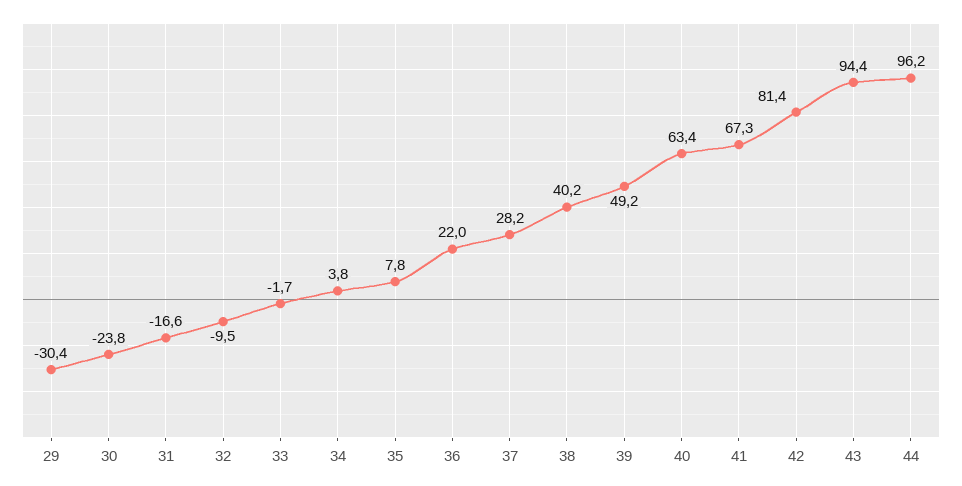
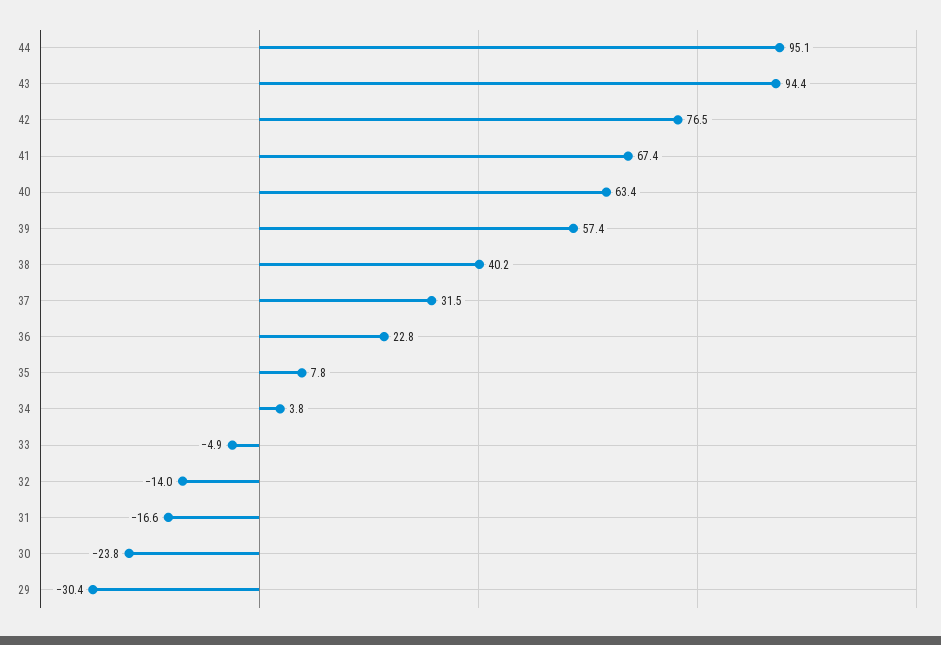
  {
    "29": -30.4,
    "30": -23.8,
    "31": -16.6,
-   "32": -9.5,
+   "32": -14,
-   "33": -1.7,
+   "33": -4.9,
    "34": 3.8,
    "35": 7.8,
-   "36": 22,
+   "36": 22.8,
-   "37": 28.2,
+   "37": 31.5,
    "38": 40.2,
-   "39": 49.2,
+   "39": 57.4,
    "40": 63.4,
-   "41": 67.3,
+   "41": 67.4,
-   "42": 81.4,
+   "42": 76.5,
    "43": 94.4,
-   "44": 96.2
+   "44": 95.1
  }

